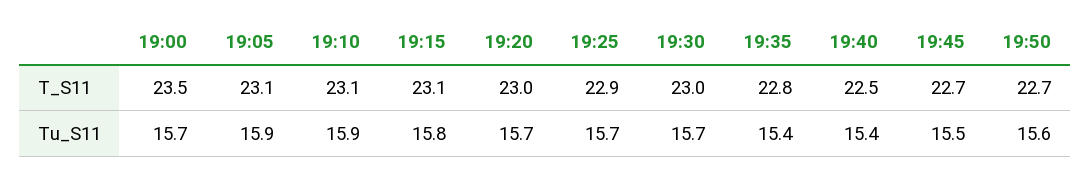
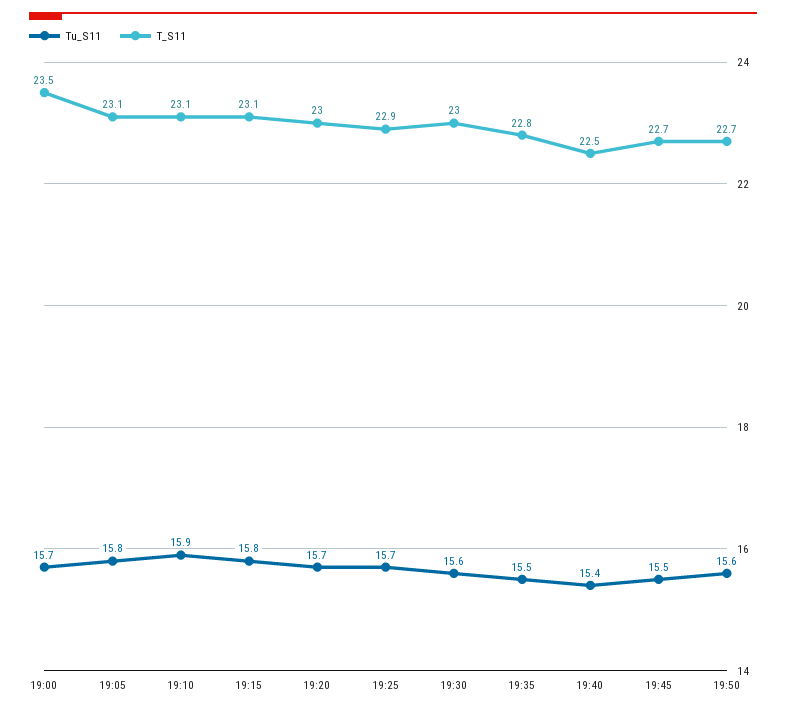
  {
    "T_S11": {
      "19:00": 23.5,
      "19:05": 23.1,
      "19:10": 23.1,
      "19:15": 23.1,
      "19:20": 23,
      "19:25": 22.9,
      "19:30": 23,
      "19:35": 22.8,
      "19:40": 22.5,
      "19:45": 22.7,
      "19:50": 22.7
    },
    "Tu_S11": {
      "19:00": 15.7,
-     "19:05": 15.9,
+     "19:05": 15.8,
      "19:10": 15.9,
      "19:15": 15.8,
      "19:20": 15.7,
      "19:25": 15.7,
-     "19:30": 15.7,
+     "19:30": 15.6,
-     "19:35": 15.4,
+     "19:35": 15.5,
      "19:40": 15.4,
      "19:45": 15.5,
      "19:50": 15.6
    }
  }

